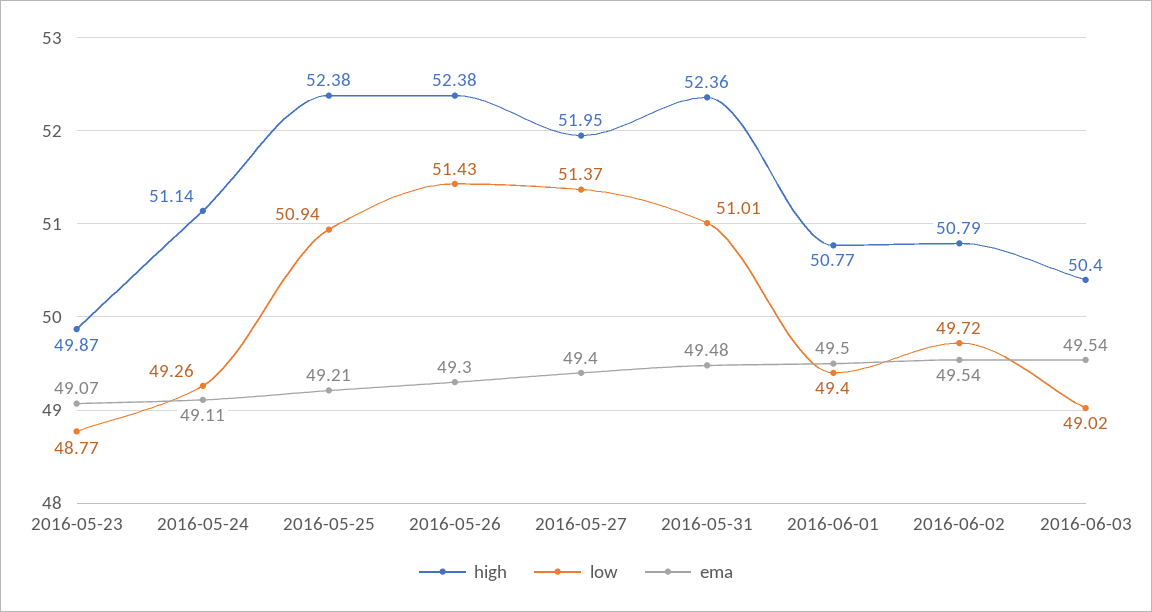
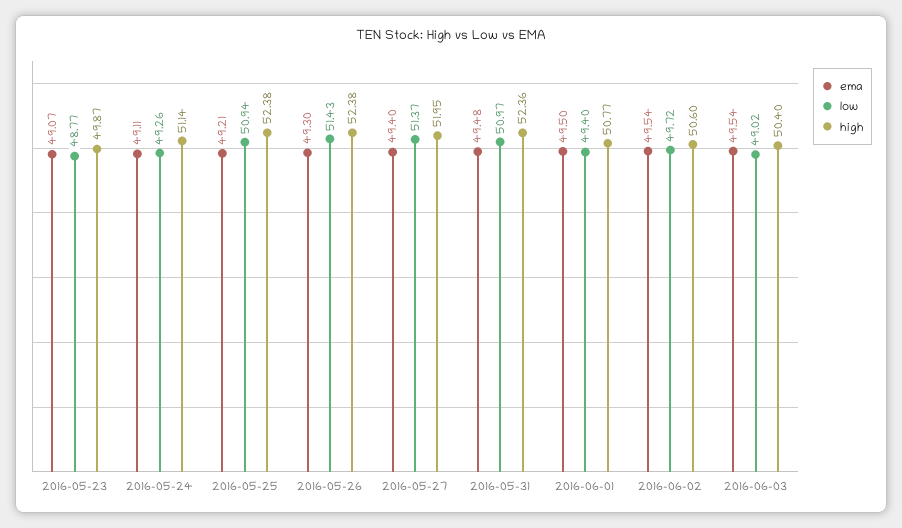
  {
    "high": {
      "2016-05-23": 49.87,
      "2016-05-24": 51.14,
      "2016-05-25": 52.38,
      "2016-05-26": 52.38,
      "2016-05-27": 51.95,
      "2016-05-31": 52.36,
      "2016-06-01": 50.77,
-     "2016-06-02": 50.79,
+     "2016-06-02": 50.6,
      "2016-06-03": 50.4
    },
    "low": {
      "2016-05-23": 48.77,
      "2016-05-24": 49.26,
      "2016-05-25": 50.94,
      "2016-05-26": 51.43,
      "2016-05-27": 51.37,
-     "2016-05-31": 51.01,
+     "2016-05-31": 50.97,
      "2016-06-01": 49.4,
      "2016-06-02": 49.72,
      "2016-06-03": 49.02
    },
    "ema": {
      "2016-05-23": 49.07,
      "2016-05-24": 49.11,
      "2016-05-25": 49.21,
      "2016-05-26": 49.3,
      "2016-05-27": 49.4,
      "2016-05-31": 49.48,
      "2016-06-01": 49.5,
      "2016-06-02": 49.54,
      "2016-06-03": 49.54
    }
  }

